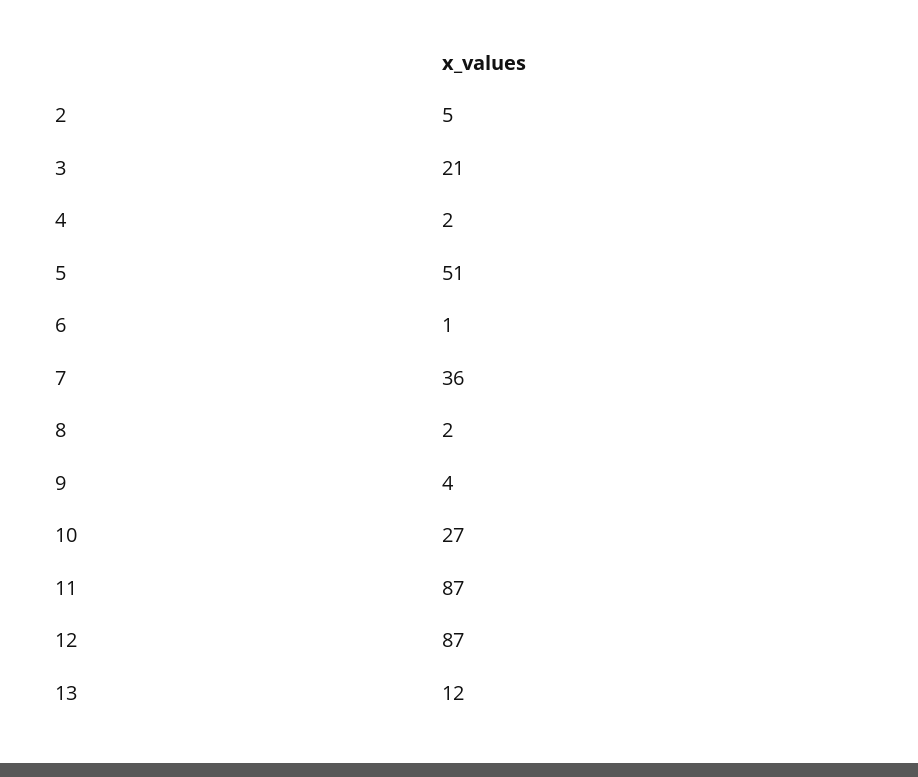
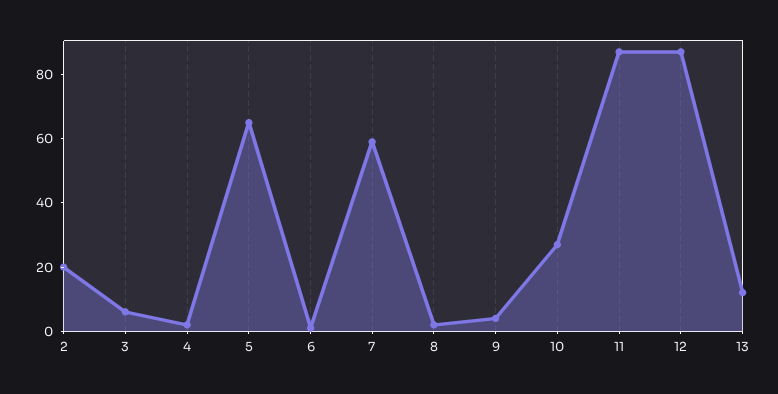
  {
-   "2": 5,
+   "2": 20,
-   "3": 21,
+   "3": 5,
    "4": 2,
-   "5": 51,
+   "5": 65,
    "6": 1,
-   "7": 36,
+   "7": 60,
    "8": 2,
    "9": 4,
    "10": 27,
    "11": 87,
    "12": 87,
    "13": 12
  }

